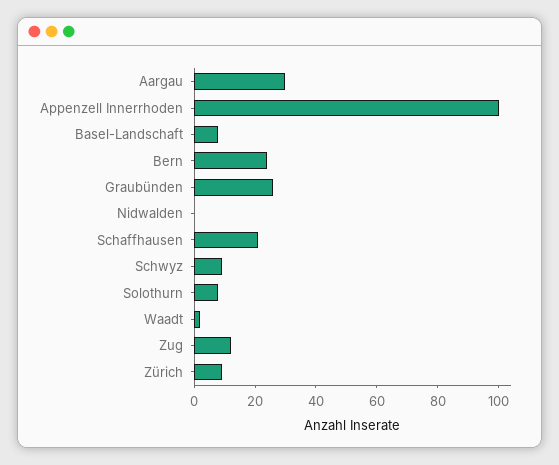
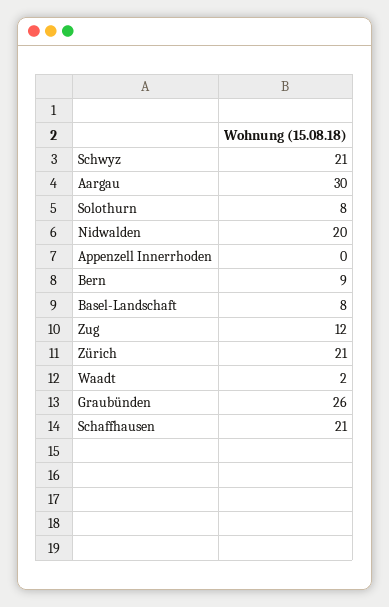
  {
    "Aargau": 30,
-   "Appenzell Innerrhoden": 100,
+   "Appenzell Innerrhoden": 0,
    "Basel-Landschaft": 8,
-   "Bern": 25,
+   "Bern": 9,
    "Graubünden": 26,
-   "Nidwalden": 0,
+   "Nidwalden": 20,
    "Schaffhausen": 21,
-   "Schwyz": 10,
+   "Schwyz": 21,
    "Solothurn": 8,
    "Waadt": 2,
    "Zug": 12,
-   "Zürich": 10
+   "Zürich": 21
  }

